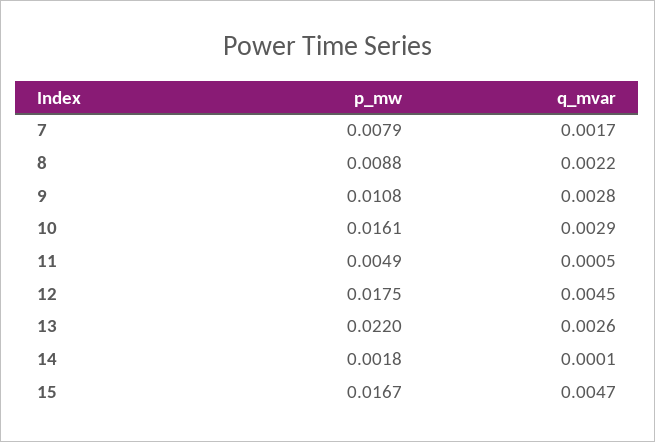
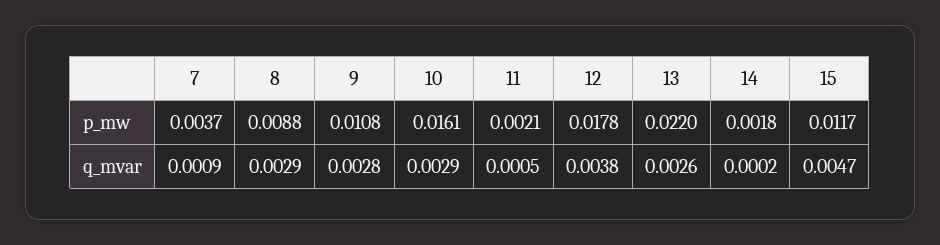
  {
    "p_mw": {
-     "7": 0.0079,
+     "7": 0.0037,
      "8": 0.0088,
      "9": 0.0108,
      "10": 0.0161,
-     "11": 0.0049,
+     "11": 0.0021,
-     "12": 0.0175,
+     "12": 0.0178,
      "13": 0.022,
      "14": 0.0018,
-     "15": 0.0167
+     "15": 0.0117
    },
    "q_mvar": {
-     "7": 0.0017,
+     "7": 0.0009,
-     "8": 0.0022,
+     "8": 0.0029,
      "9": 0.0028,
      "10": 0.0029,
      "11": 0.0005,
-     "12": 0.0045,
+     "12": 0.0038,
      "13": 0.0026,
-     "14": 0.0001,
+     "14": 0.0002,
      "15": 0.0047
    }
  }

